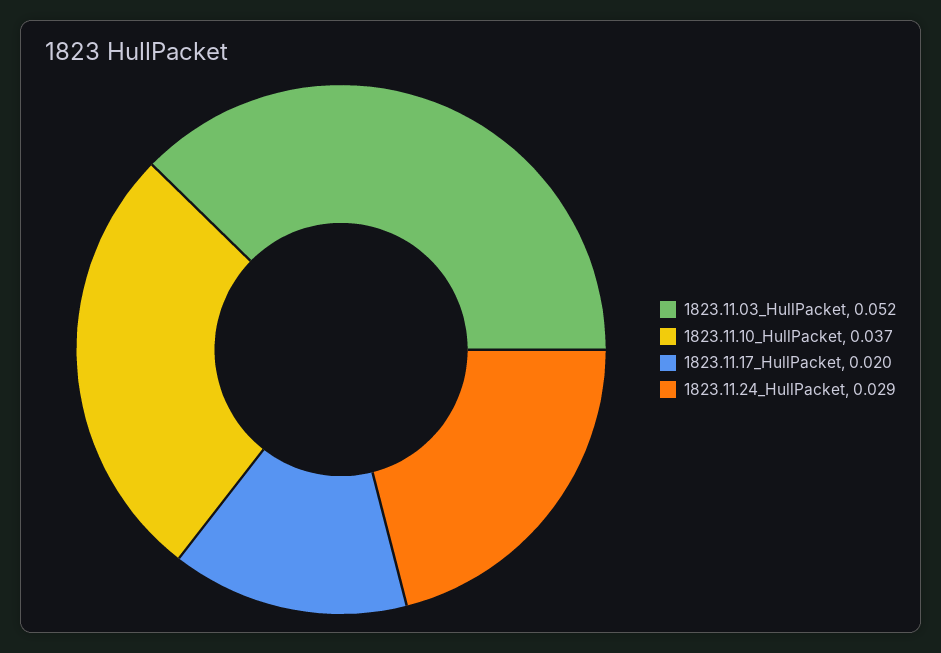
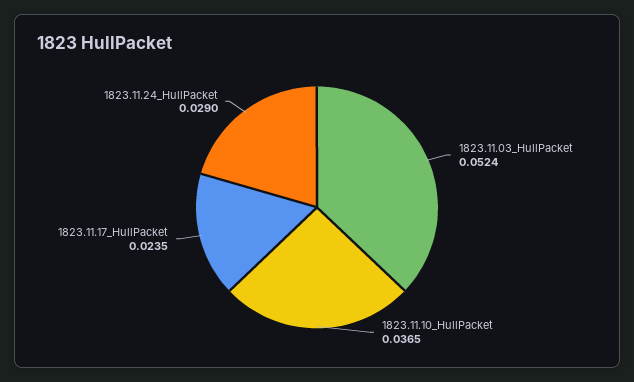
  {
    "1823.11.03_HullPacket": 0.0524,
    "1823.11.10_HullPacket": 0.0365,
-   "1823.11.17_HullPacket": 0.02,
+   "1823.11.17_HullPacket": 0.0235,
    "1823.11.24_HullPacket": 0.029
  }

